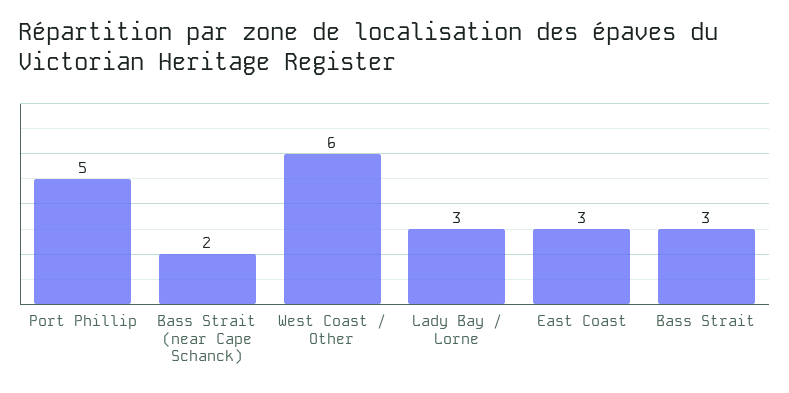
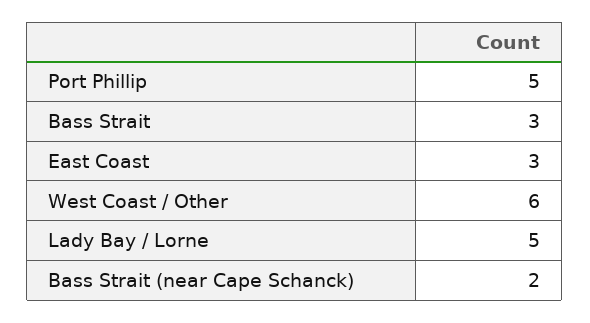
  {
    "Port Phillip": 5,
    "Bass Strait (near Cape Schanck)": 2,
    "West Coast / Other": 6,
-   "Lady Bay / Lorne": 3,
+   "Lady Bay / Lorne": 5,
    "East Coast": 3,
    "Bass Strait": 3
  }

